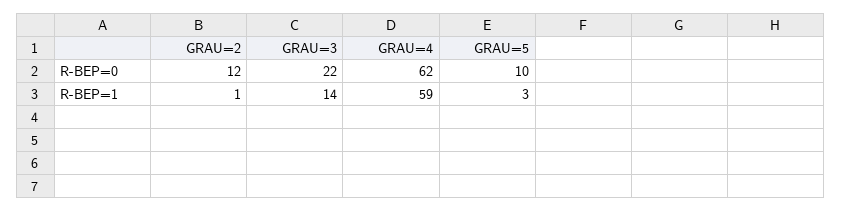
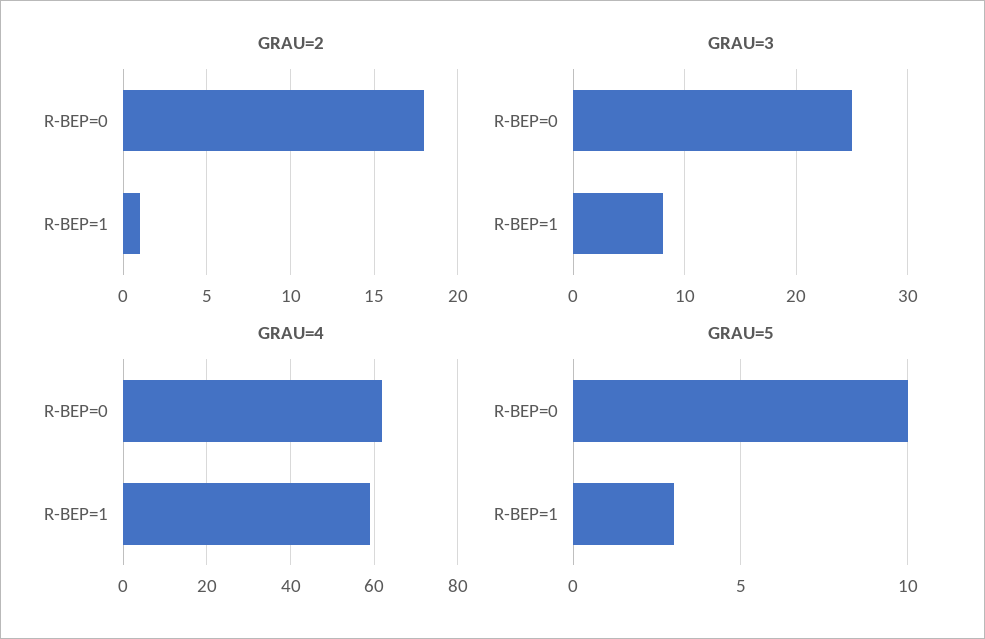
  {
    "GRAU=2": {
-     "R-BEP=0": 12,
+     "R-BEP=0": 18,
      "R-BEP=1": 1
    },
    "GRAU=3": {
-     "R-BEP=0": 22,
+     "R-BEP=0": 25,
-     "R-BEP=1": 14
+     "R-BEP=1": 8
    },
    "GRAU=4": {
      "R-BEP=0": 62,
      "R-BEP=1": 59
    },
    "GRAU=5": {
      "R-BEP=0": 10,
      "R-BEP=1": 3
    }
  }

